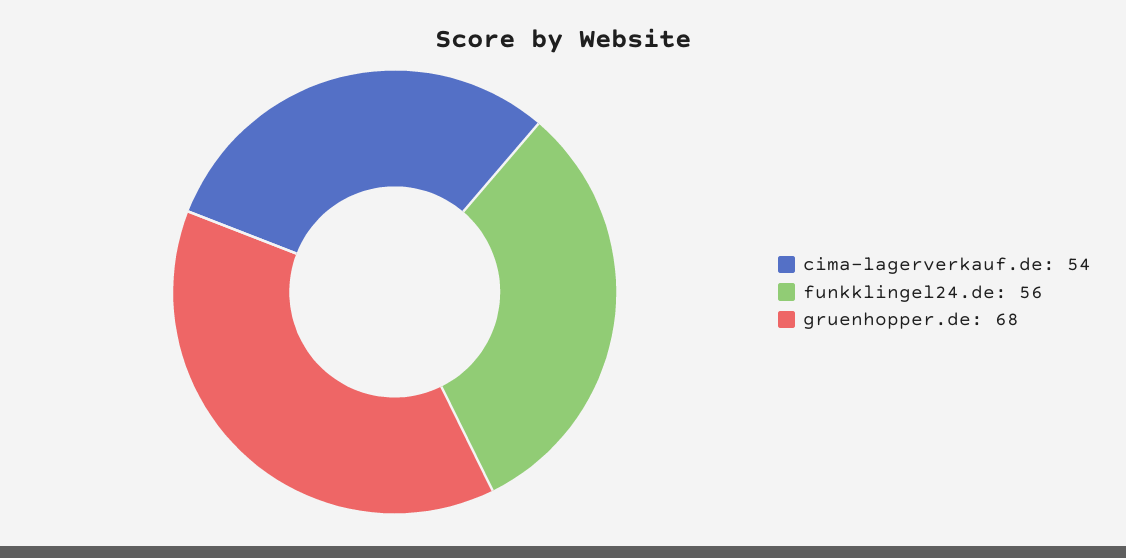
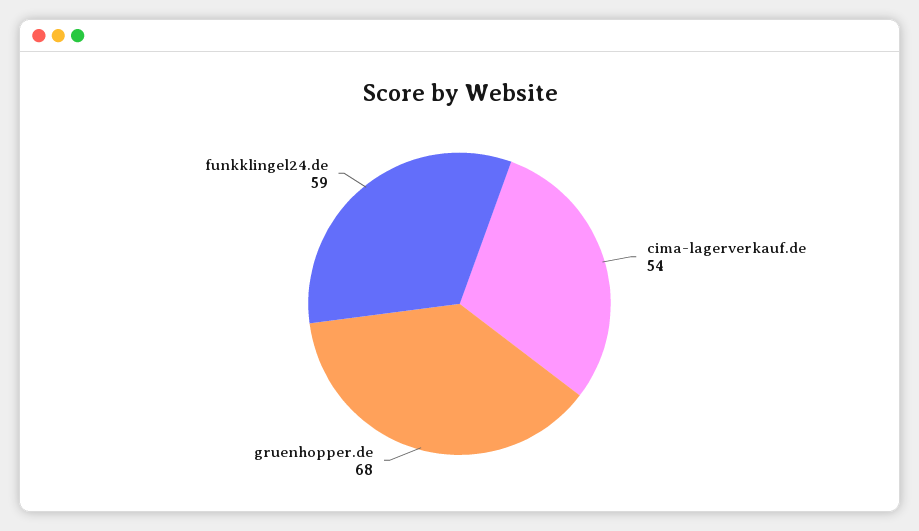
  {
    "cima-lagerverkauf.de": 54,
-   "funkklingel24.de": 56,
+   "funkklingel24.de": 59,
    "gruenhopper.de": 68
  }

